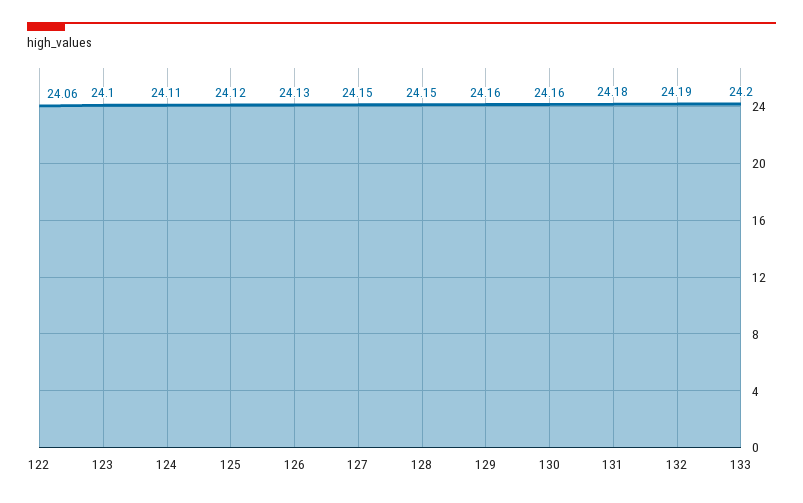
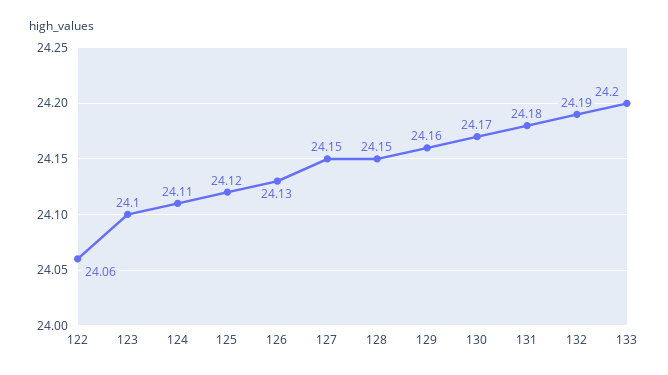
  {
    "122": 24.06,
    "123": 24.1,
    "124": 24.11,
    "125": 24.12,
    "126": 24.13,
    "127": 24.15,
    "128": 24.15,
    "129": 24.16,
-   "130": 24.16,
+   "130": 24.17,
    "131": 24.18,
    "132": 24.19,
    "133": 24.2
  }

